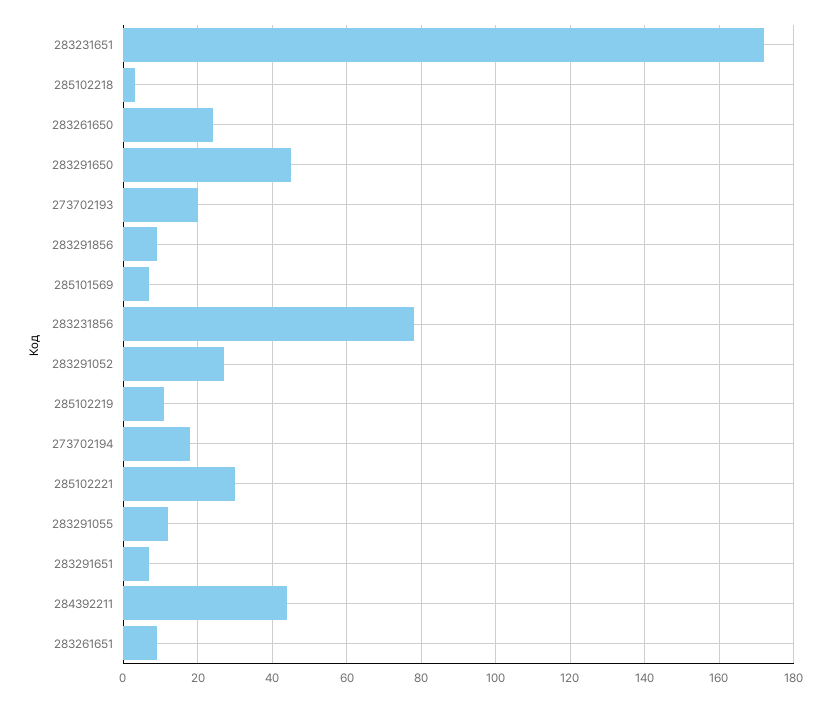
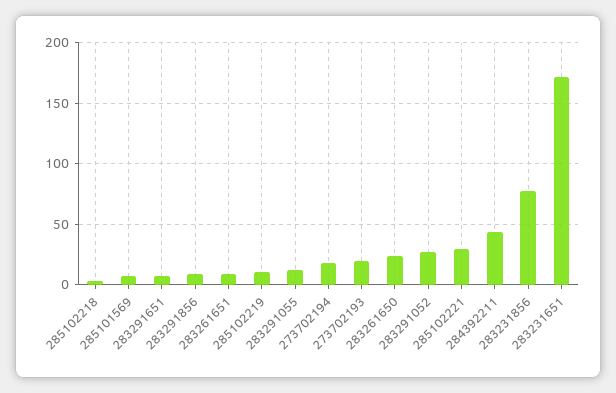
  {
    "283231651": 170,
    "285102218": 5,
    "283261650": 25,
-   "283291650": 45,
    "273702193": 20,
    "283291856": 10,
    "285101569": 5,
    "283231856": 80,
    "283291052": 25,
    "285102219": 10,
    "273702194": 20,
    "285102221": 30,
    "283291055": 10,
    "283291651": 5,
    "284392211": 45,
    "283261651": 10
  }

